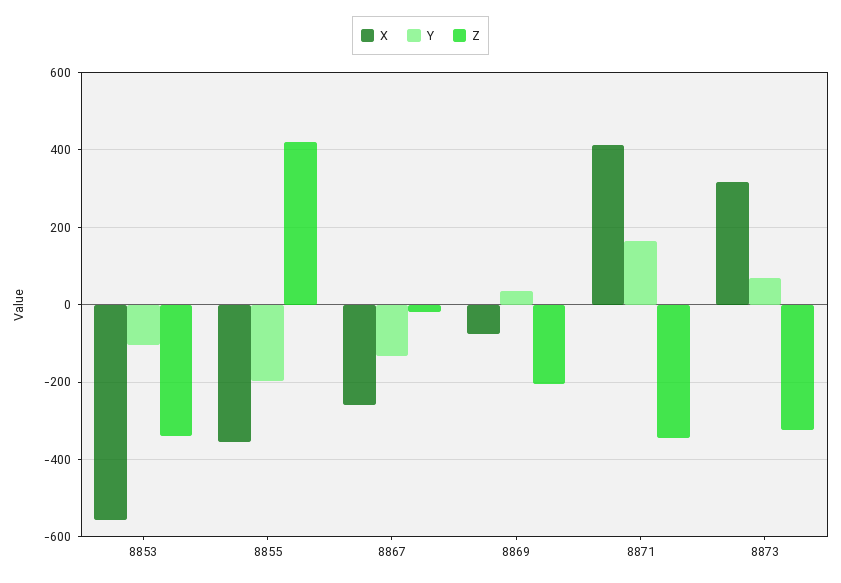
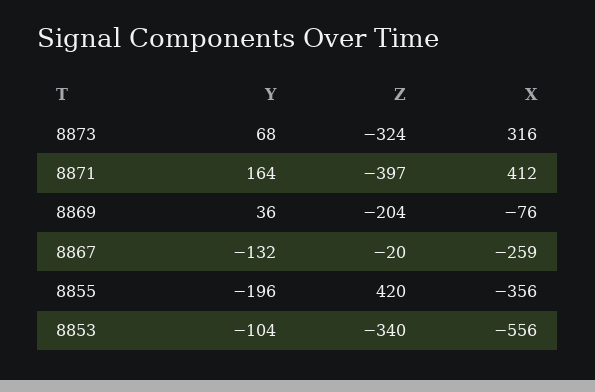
  {
    "X": {
      "8853": -556,
      "8855": -356,
      "8867": -259,
      "8869": -76,
      "8871": 412,
      "8873": 316
    },
    "Y": {
      "8853": -104,
      "8855": -196,
      "8867": -132,
      "8869": 36,
      "8871": 164,
      "8873": 68
    },
    "Z": {
      "8853": -340,
      "8855": 420,
      "8867": -20,
      "8869": -204,
-     "8871": -340,
+     "8871": -397,
      "8873": -324
    }
  }

